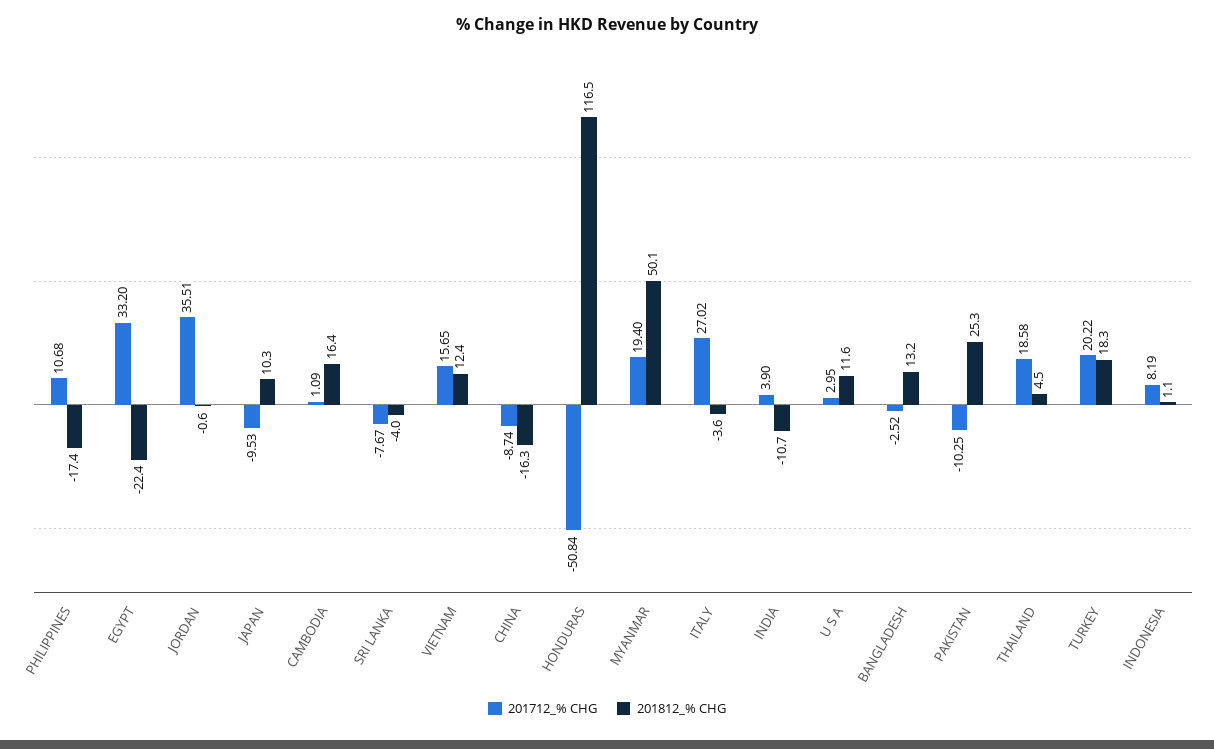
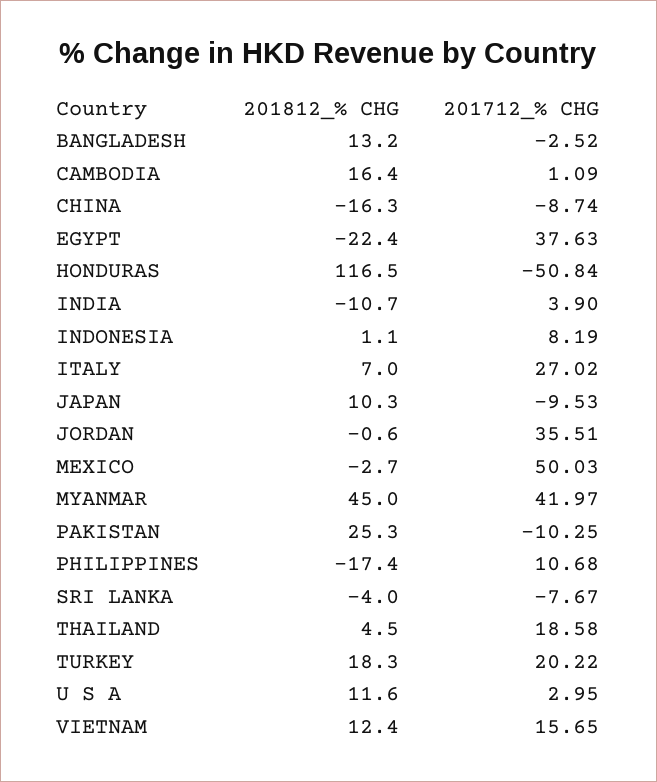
  {
    "201712_% CHG": {
      "PHILIPPINES": 10.68,
-     "EGYPT": 33.2,
+     "EGYPT": 37.63,
      "JORDAN": 35.51,
      "JAPAN": -9.53,
      "CAMBODIA": 1.09,
      "SRI LANKA": -7.67,
      "VIETNAM": 15.65,
      "CHINA": -8.74,
      "HONDURAS": -50.84,
-     "MYANMAR": 19.4,
+     "MYANMAR": 41.97,
      "ITALY": 27.02,
      "INDIA": 3.9,
      "U S A": 2.95,
      "BANGLADESH": -2.52,
      "PAKISTAN": -10.25,
      "THAILAND": 18.58,
      "TURKEY": 20.22,
-     "INDONESIA": 8.19
+     "INDONESIA": 8.19,
+     "MEXICO": 50.03
    },
    "201812_% CHG": {
      "PHILIPPINES": -17.4,
      "EGYPT": -22.4,
      "JORDAN": -0.6,
      "JAPAN": 10.3,
      "CAMBODIA": 16.4,
      "SRI LANKA": -4,
      "VIETNAM": 12.4,
      "CHINA": -16.3,
      "HONDURAS": 116.5,
-     "MYANMAR": 50.1,
+     "MYANMAR": 45,
-     "ITALY": -3.6,
+     "ITALY": 7,
      "INDIA": -10.7,
      "U S A": 11.6,
      "BANGLADESH": 13.2,
      "PAKISTAN": 25.3,
      "THAILAND": 4.5,
      "TURKEY": 18.3,
-     "INDONESIA": 1.1
+     "INDONESIA": 1.1,
+     "MEXICO": -2.7
    }
  }

